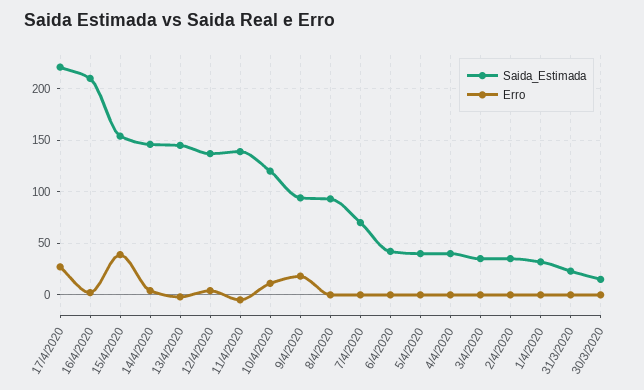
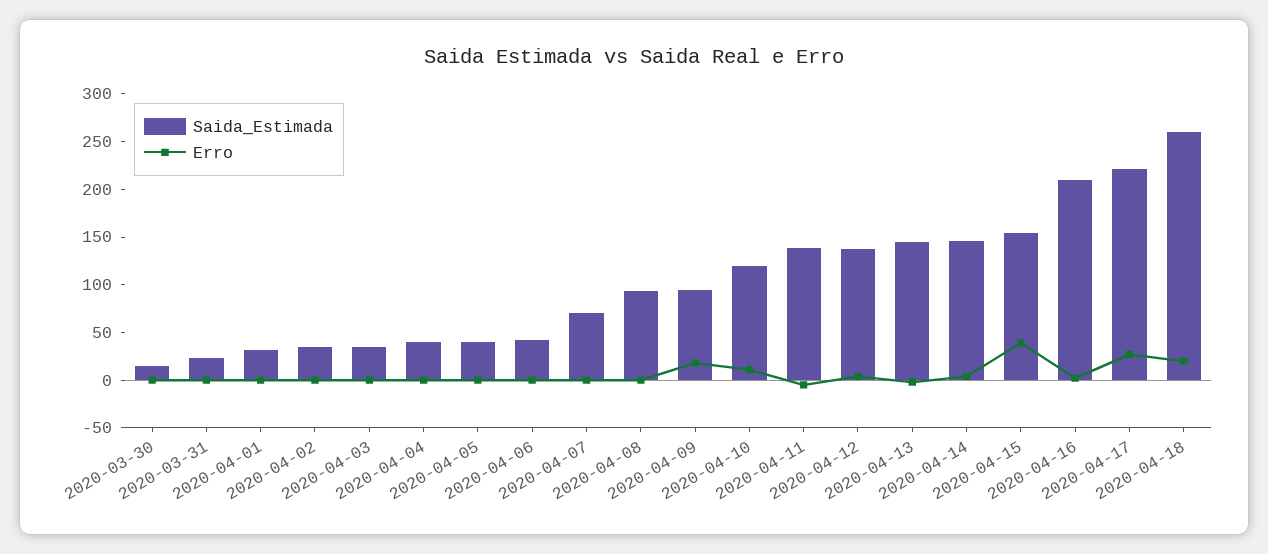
  {
    "Saida_Estimada": {
      "17/4/2020": 220,
      "16/4/2020": 210,
      "15/4/2020": 150,
      "14/4/2020": 150,
      "13/4/2020": 150,
      "12/4/2020": 140,
      "11/4/2020": 140,
      "10/4/2020": 120,
      "9/4/2020": 90,
      "8/4/2020": 90,
      "7/4/2020": 70,
      "6/4/2020": 40,
      "5/4/2020": 40,
      "4/4/2020": 40,
      "3/4/2020": 40,
      "2/4/2020": 40,
      "1/4/2020": 30,
      "31/3/2020": 20,
-     "30/3/2020": 20
+     "30/3/2020": 20,
+     "2020-04-18": 260
    },
    "Erro": {
      "17/4/2020": 30,
      "16/4/2020": 0,
      "15/4/2020": 40,
      "14/4/2020": 0,
      "13/4/2020": 0,
      "12/4/2020": 0,
      "11/4/2020": -10,
      "10/4/2020": 10,
      "9/4/2020": 20,
      "8/4/2020": 0,
      "7/4/2020": 0,
      "6/4/2020": 0,
      "5/4/2020": 0,
      "4/4/2020": 0,
      "3/4/2020": 0,
      "2/4/2020": 0,
      "1/4/2020": 0,
      "31/3/2020": 0,
-     "30/3/2020": 0
+     "30/3/2020": 0,
+     "2020-04-18": 20
    }
  }

